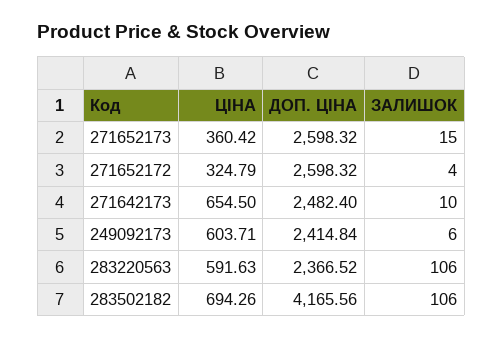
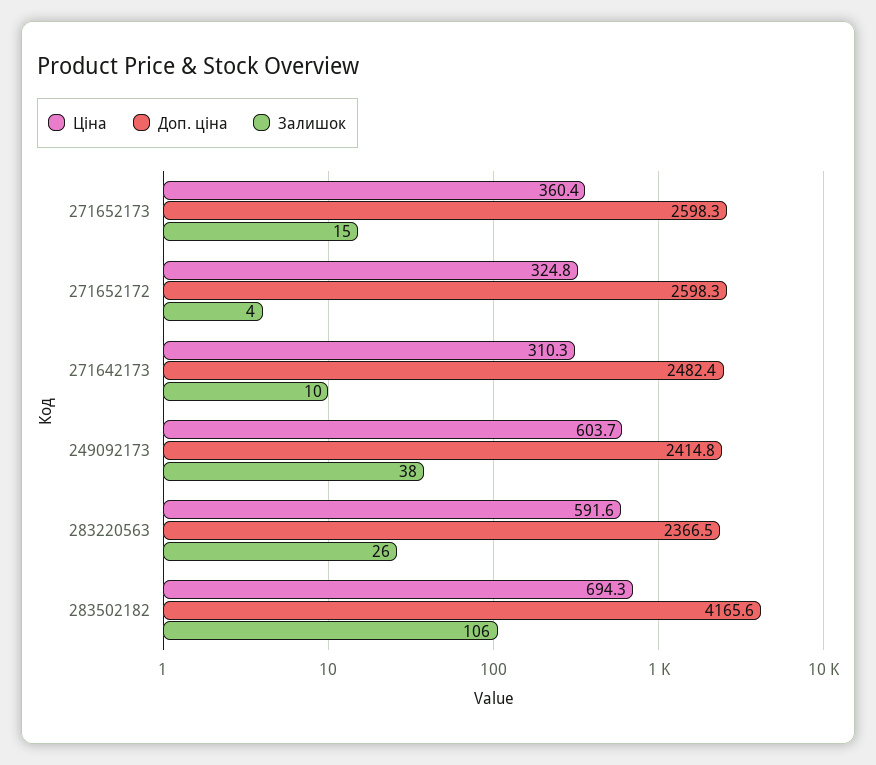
  {
    "ЦІНА": {
      "271652173": 360.42,
      "271652172": 324.79,
-     "271642173": 654.5,
+     "271642173": 310.3,
      "249092173": 603.71,
      "283220563": 591.63,
      "283502182": 694.26
    },
    "ДОП. ЦІНА": {
      "271652173": 2598.32,
      "271652172": 2598.32,
      "271642173": 2482.4,
      "249092173": 2414.84,
      "283220563": 2366.52,
      "283502182": 4165.56
    },
    "ЗАЛИШОК": {
      "271652173": 15,
      "271652172": 4,
      "271642173": 10,
-     "249092173": 6,
+     "249092173": 38,
-     "283220563": 106,
+     "283220563": 26,
      "283502182": 106
    }
  }

